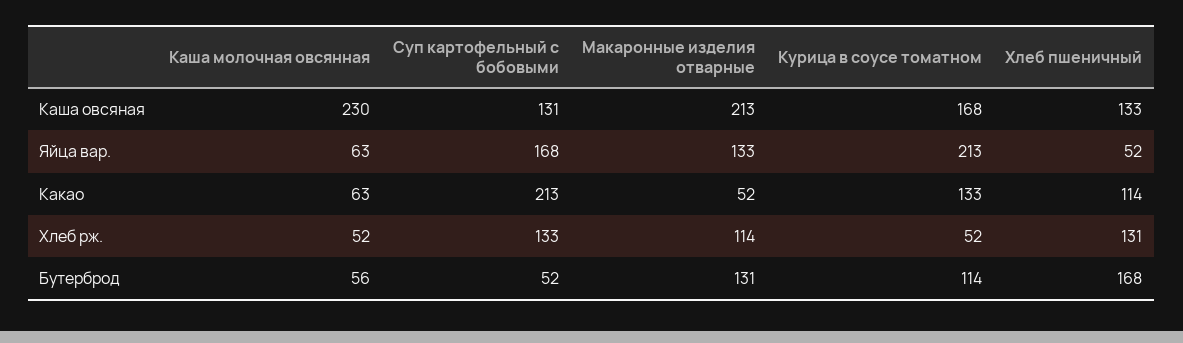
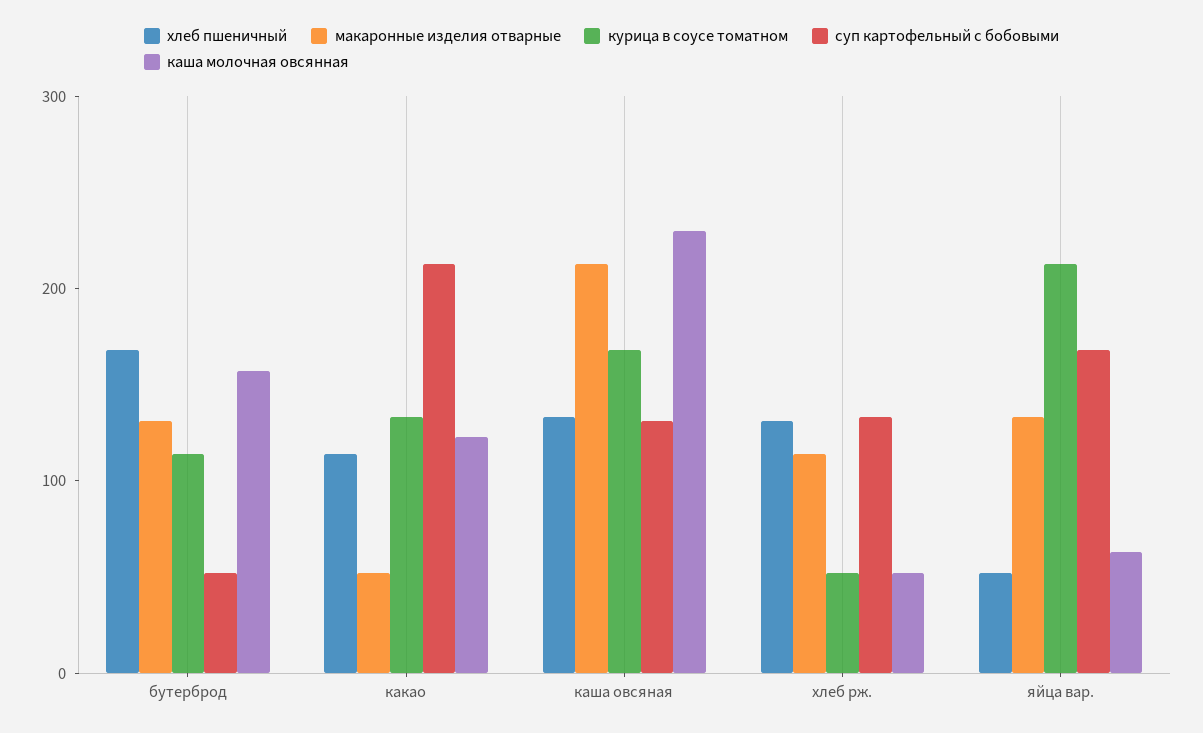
  {
    "Каша молочная овсянная": {
      "Каша овсяная": 230,
      "Яйца вар.": 63,
-     "Какао": 63,
+     "Какао": 120,
      "Хлеб рж.": 52,
-     "Бутерброд": 56
+     "Бутерброд": 160
    },
    "Суп картофельный с бобовыми": {
      "Каша овсяная": 131,
      "Яйца вар.": 168,
      "Какао": 213,
      "Хлеб рж.": 133,
      "Бутерброд": 52
    },
    "Макаронные изделия отварные": {
      "Каша овсяная": 213,
      "Яйца вар.": 133,
      "Какао": 52,
      "Хлеб рж.": 114,
      "Бутерброд": 131
    },
    "Курица в соусе томатном": {
      "Каша овсяная": 168,
      "Яйца вар.": 213,
      "Какао": 133,
      "Хлеб рж.": 52,
      "Бутерброд": 114
    },
    "Хлеб пшеничный": {
      "Каша овсяная": 133,
      "Яйца вар.": 52,
      "Какао": 114,
      "Хлеб рж.": 131,
      "Бутерброд": 168
    }
  }

